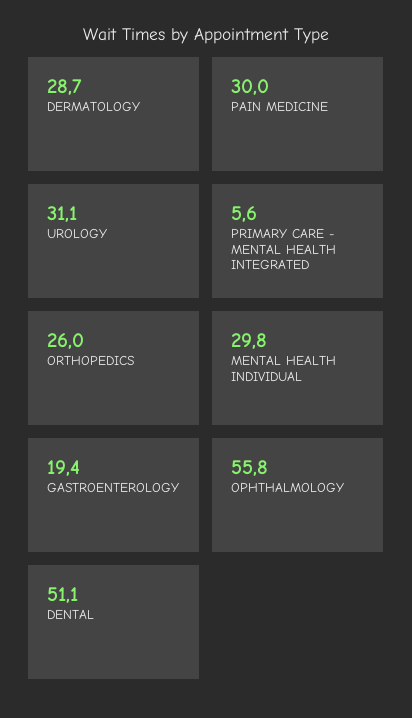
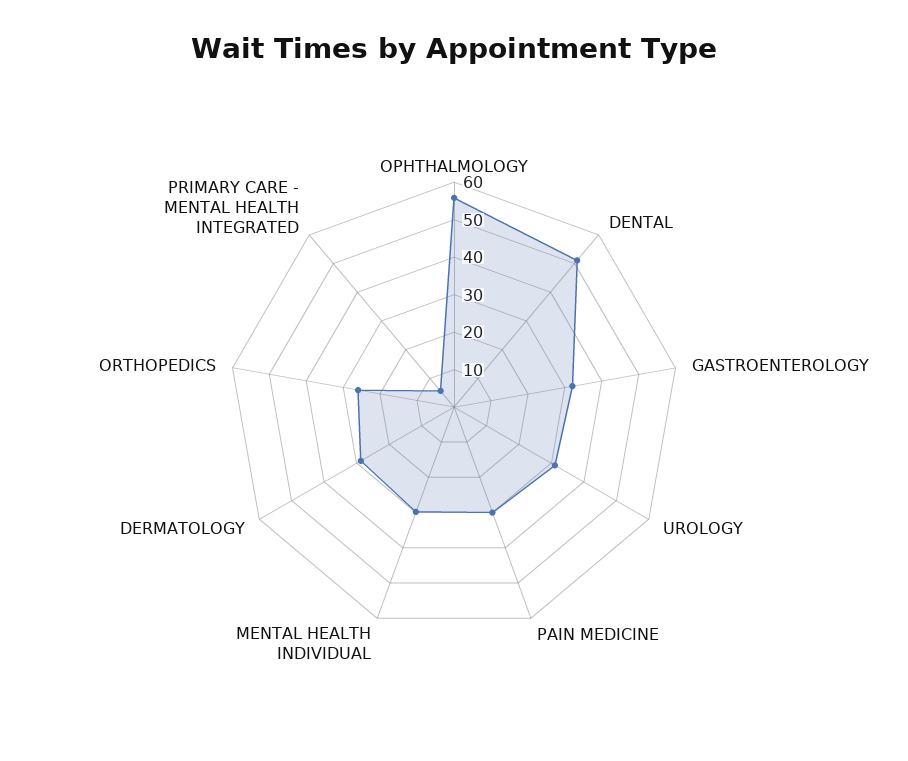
  {
    "DERMATOLOGY": 28.7,
    "PAIN MEDICINE": 30,
    "UROLOGY": 31.1,
    "PRIMARY CARE - MENTAL HEALTH INTEGRATED": 5.6,
    "ORTHOPEDICS": 26,
    "MENTAL HEALTH INDIVIDUAL": 29.8,
-   "GASTROENTEROLOGY": 19.4,
+   "GASTROENTEROLOGY": 32.5,
    "OPHTHALMOLOGY": 55.8,
    "DENTAL": 51.1
  }

